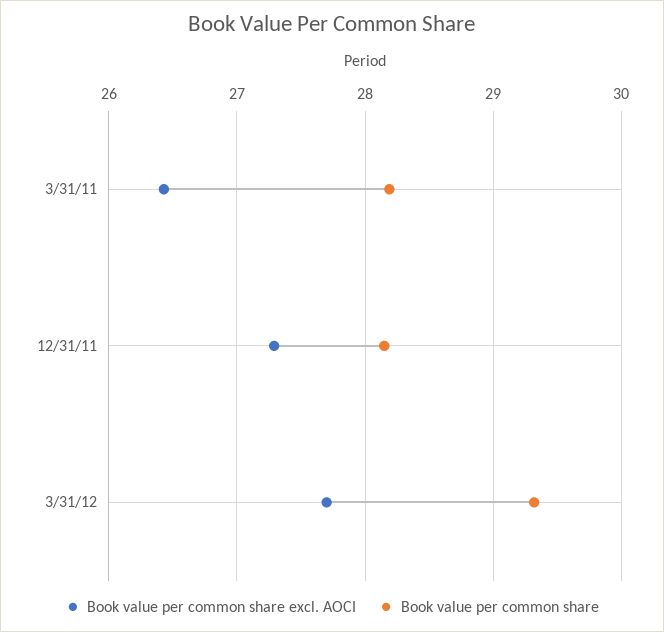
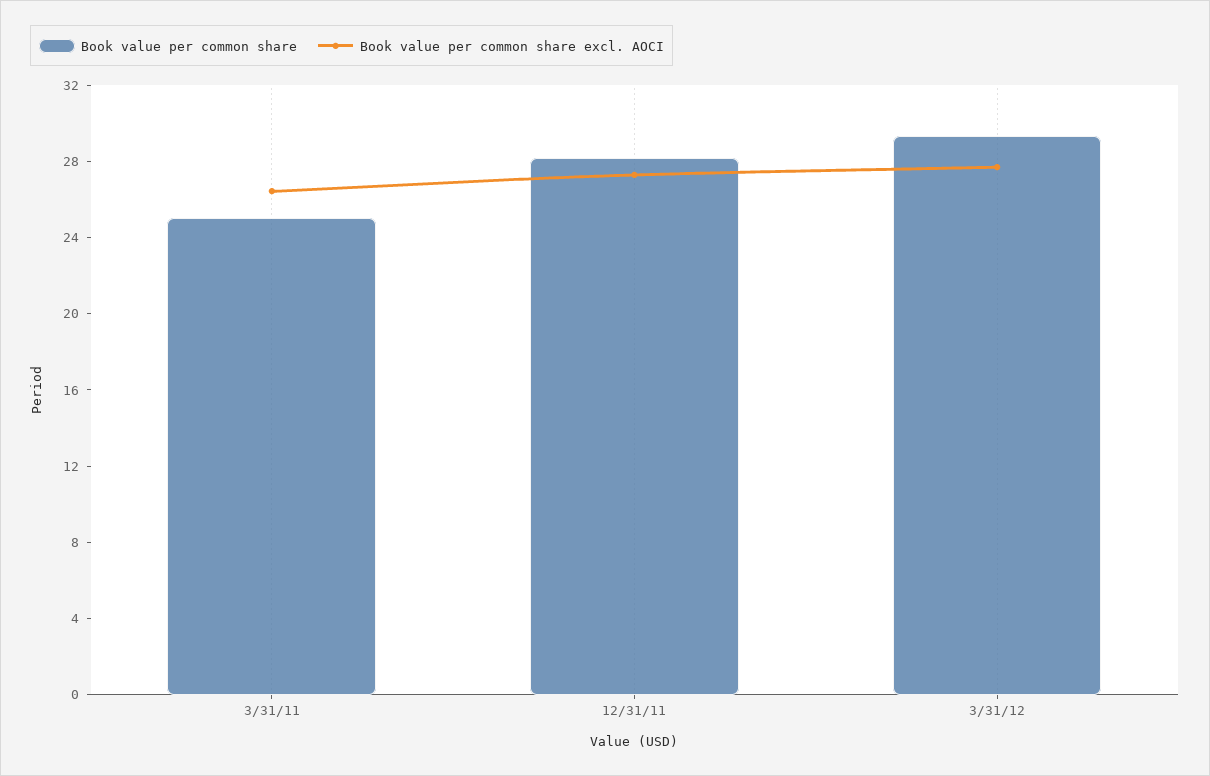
  {
    "Book value per common share excl. AOCI": {
      "3/31/11": 26.4,
      "12/31/11": 27.3,
      "3/31/12": 27.7
    },
    "Book value per common share": {
-     "3/31/11": 28.2,
+     "3/31/11": 25,
      "12/31/11": 28.2,
      "3/31/12": 29.3
    }
  }

